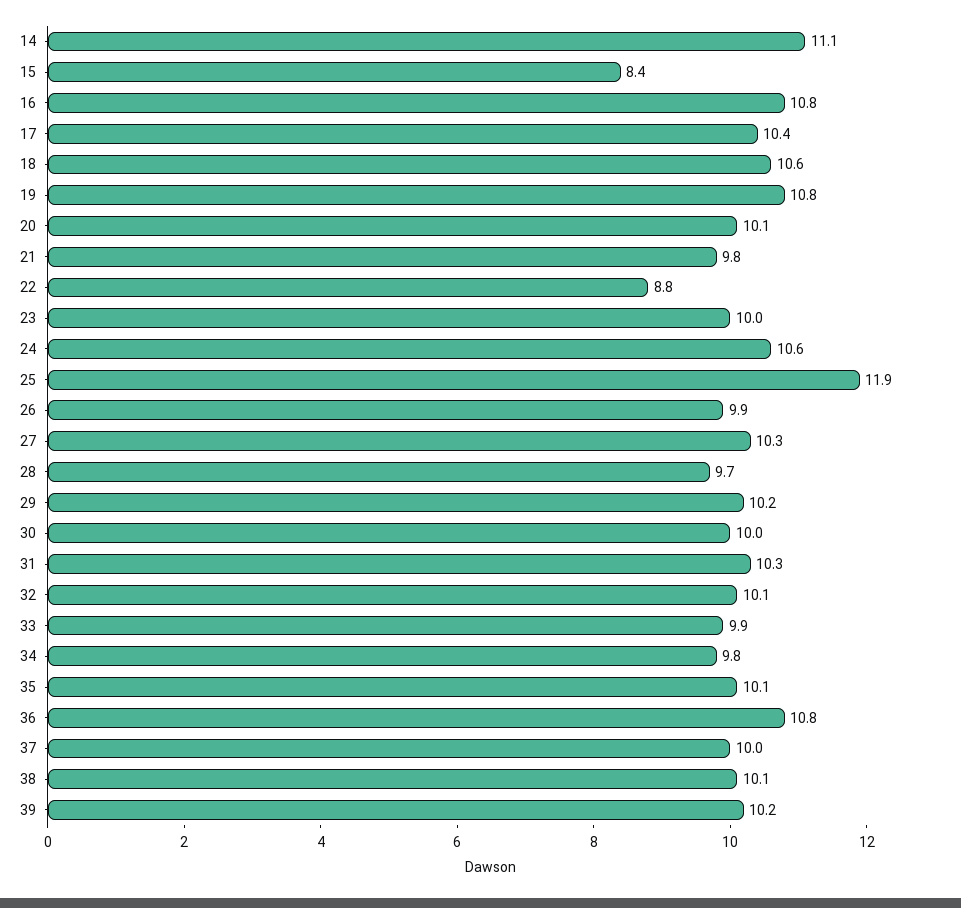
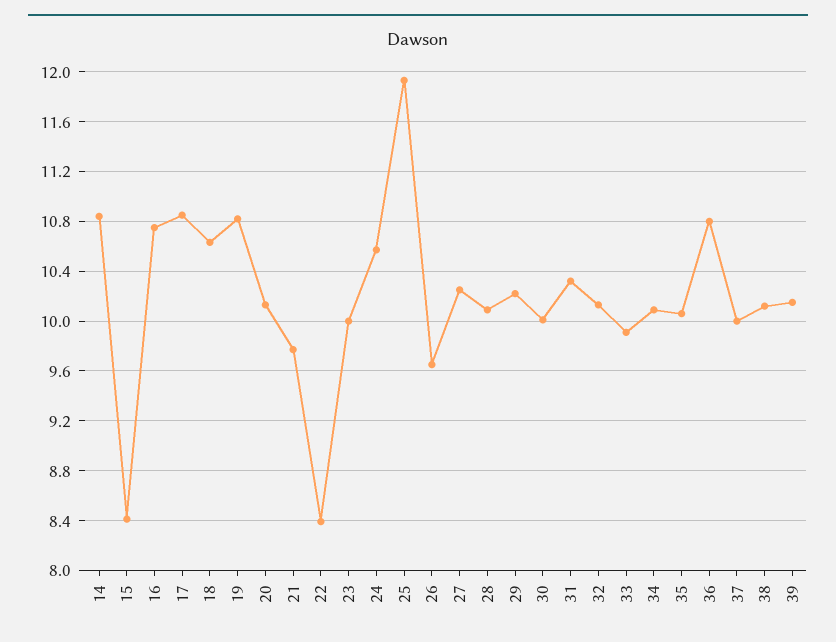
  {
-   "14": 11.1,
+   "14": 10.85,
    "15": 8.4,
    "16": 10.8,
-   "17": 10.4,
+   "17": 10.85,
    "18": 10.6,
    "19": 10.8,
    "20": 10.1,
    "21": 9.8,
-   "22": 8.8,
+   "22": 8.4,
    "23": 10,
    "24": 10.6,
    "25": 11.9,
-   "26": 9.9,
+   "26": 9.65,
    "27": 10.3,
-   "28": 9.7,
+   "28": 10.1,
    "29": 10.2,
    "30": 10,
    "31": 10.3,
    "32": 10.1,
    "33": 9.9,
-   "34": 9.8,
+   "34": 10.1,
    "35": 10.1,
    "36": 10.8,
    "37": 10,
    "38": 10.1,
    "39": 10.2
  }

